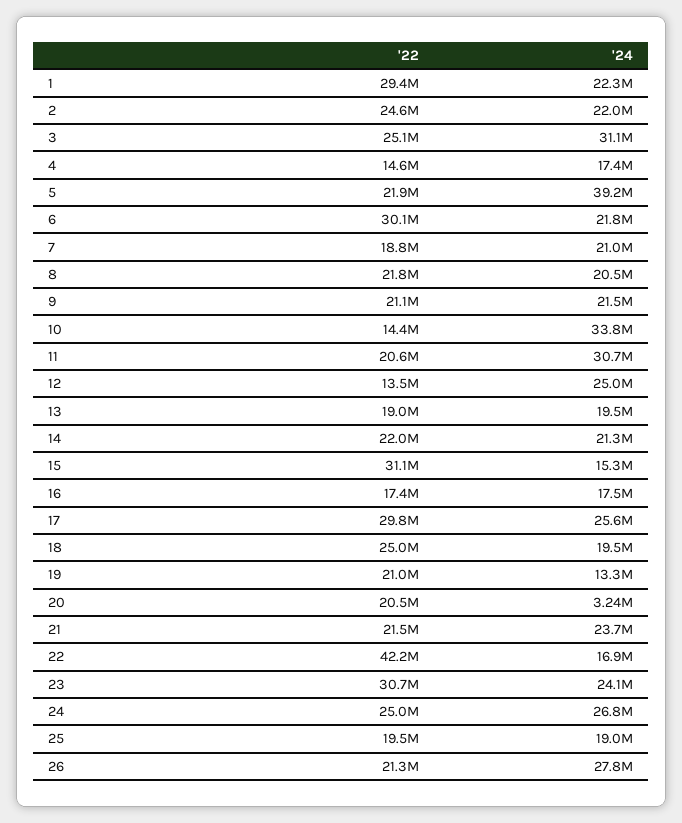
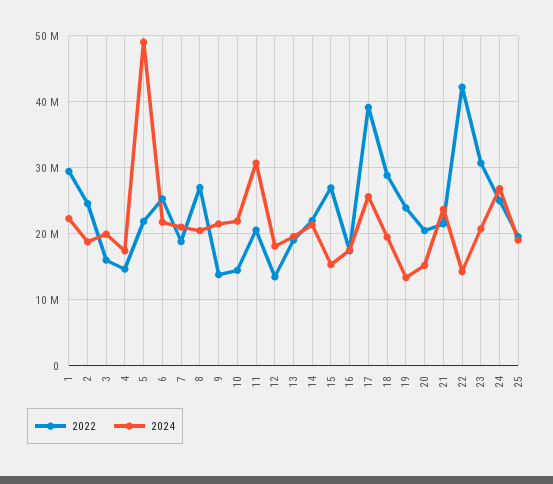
  {
    "'22": {
      "1": 29400000,
      "2": 24600000,
-     "3": 25100000,
+     "3": 16000000,
      "4": 14600000,
      "5": 21900000,
-     "6": 30100000,
+     "6": 25000000,
      "7": 18800000,
-     "8": 21800000,
+     "8": 27000000,
-     "9": 21100000,
+     "9": 14000000,
      "10": 14400000,
      "11": 20600000,
      "12": 13500000,
      "13": 19000000,
      "14": 22000000,
-     "15": 31100000,
+     "15": 27000000,
      "16": 17400000,
-     "17": 29800000,
+     "17": 39000000,
-     "18": 25000000,
+     "18": 29000000,
-     "19": 21000000,
+     "19": 24000000,
      "20": 20500000,
      "21": 21500000,
      "22": 42200000,
      "23": 30700000,
      "24": 25000000,
-     "25": 19500000,
+     "25": 19500000
-     "26": 21300000
    },
    "'24": {
      "1": 22300000,
-     "2": 22000000,
+     "2": 19000000,
-     "3": 31100000,
+     "3": 20000000,
      "4": 17400000,
-     "5": 39200000,
+     "5": 49000000,
      "6": 21800000,
      "7": 21000000,
      "8": 20500000,
      "9": 21500000,
-     "10": 33800000,
+     "10": 22000000,
      "11": 30700000,
-     "12": 25000000,
+     "12": 18000000,
      "13": 19500000,
      "14": 21300000,
      "15": 15300000,
      "16": 17500000,
      "17": 25600000,
      "18": 19500000,
      "19": 13300000,
-     "20": 3240000,
+     "20": 15000000,
      "21": 23700000,
-     "22": 16900000,
+     "22": 14000000,
-     "23": 24100000,
+     "23": 21000000,
      "24": 26800000,
-     "25": 19000000,
+     "25": 19000000
-     "26": 27800000
    }
  }

